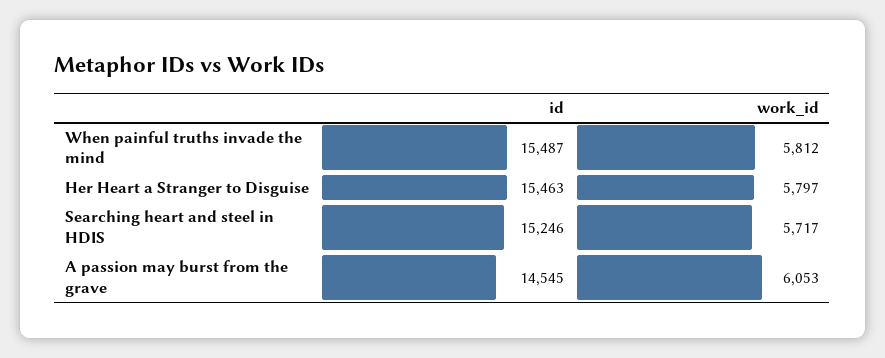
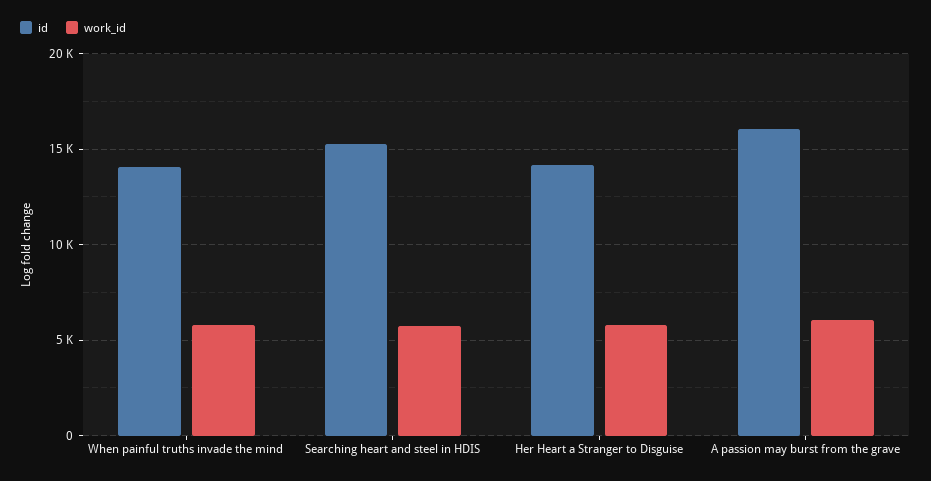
  {
    "id": {
-     "When painful truths invade the mind": 15487,
+     "When painful truths invade the mind": 14000,
-     "Her Heart a Stranger to Disguise": 15463,
+     "Her Heart a Stranger to Disguise": 14000,
      "Searching heart and steel in HDIS": 15246,
-     "A passion may burst from the grave": 14545
+     "A passion may burst from the grave": 16000
    },
    "work_id": {
      "When painful truths invade the mind": 5812,
      "Her Heart a Stranger to Disguise": 5797,
      "Searching heart and steel in HDIS": 5717,
      "A passion may burst from the grave": 6053
    }
  }

